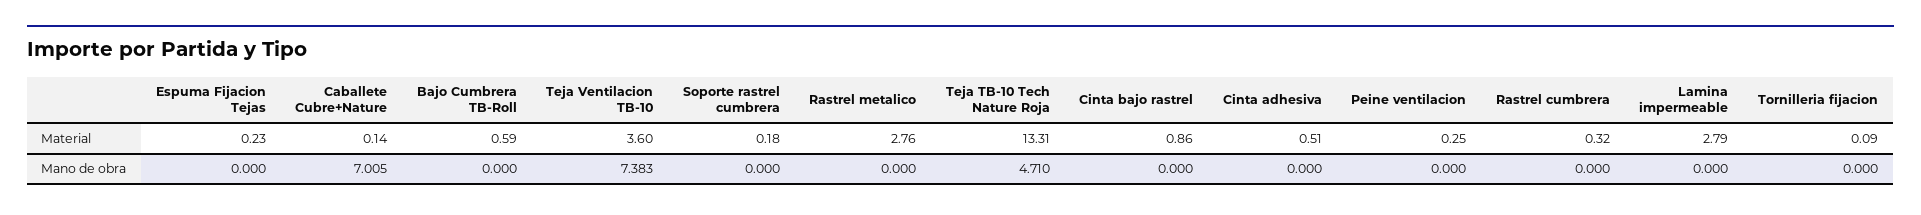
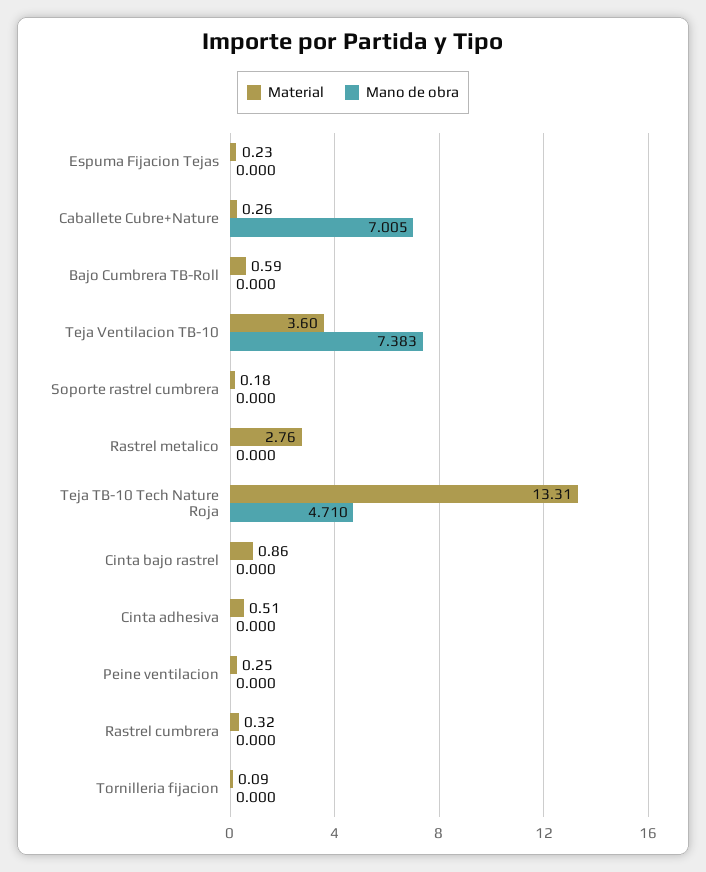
  {
    "Material": {
      "Espuma Fijacion Tejas": 0.23,
-     "Caballete Cubre+Nature": 0.14,
+     "Caballete Cubre+Nature": 0.26,
      "Bajo Cumbrera TB-Roll": 0.59,
      "Teja Ventilacion TB-10": 3.6,
      "Soporte rastrel cumbrera": 0.18,
      "Rastrel metalico": 2.76,
      "Teja TB-10 Tech Nature Roja": 13.31,
      "Cinta bajo rastrel": 0.86,
      "Cinta adhesiva": 0.51,
      "Peine ventilacion": 0.25,
      "Rastrel cumbrera": 0.32,
-     "Lamina impermeable": 2.79,
      "Tornilleria fijacion": 0.09
    },
    "Mano de obra": {
      "Espuma Fijacion Tejas": 0,
      "Caballete Cubre+Nature": 7.005,
      "Bajo Cumbrera TB-Roll": 0,
      "Teja Ventilacion TB-10": 7.383,
      "Soporte rastrel cumbrera": 0,
      "Rastrel metalico": 0,
      "Teja TB-10 Tech Nature Roja": 4.71,
      "Cinta bajo rastrel": 0,
      "Cinta adhesiva": 0,
      "Peine ventilacion": 0,
      "Rastrel cumbrera": 0,
-     "Lamina impermeable": 0,
      "Tornilleria fijacion": 0
    }
  }

